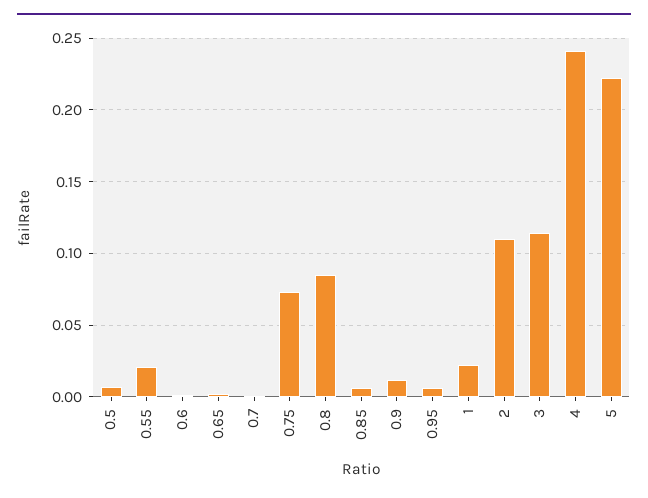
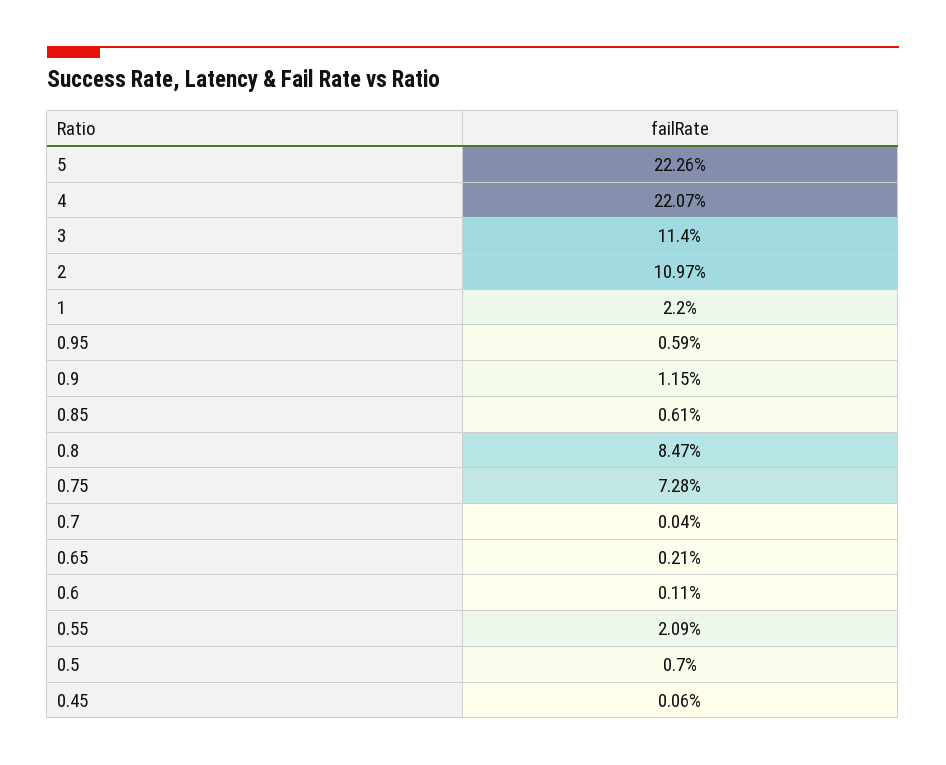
  {
    "0.5": 0.007,
    "0.55": 0.0209,
    "0.6": 0.0011,
    "0.65": 0.0021,
    "0.7": 0.0004,
    "0.75": 0.0728,
    "0.8": 0.0847,
    "0.85": 0.0061,
    "0.9": 0.0115,
    "0.95": 0.0059,
    "1": 0.022,
    "2": 0.1097,
    "3": 0.114,
-   "4": 0.24,
+   "4": 0.2207,
-   "5": 0.2226
+   "5": 0.2226,
+   "0.45": 0.0006
  }

